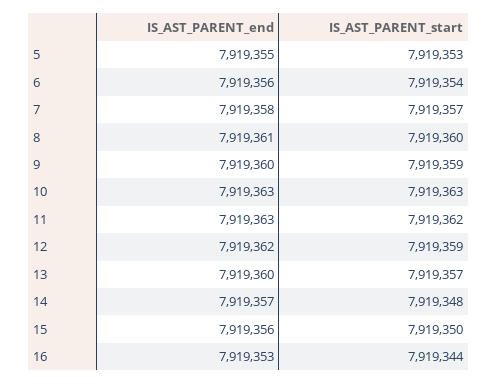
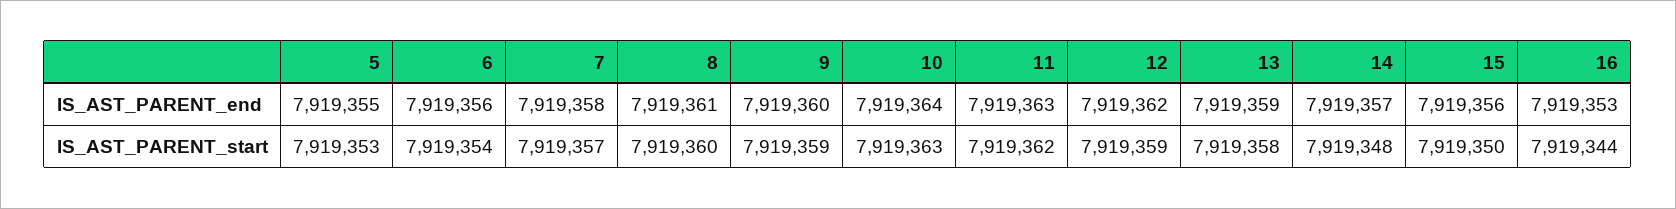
  {
    "IS_AST_PARENT_end": {
      "5": 7919355,
      "6": 7919356,
      "7": 7919358,
      "8": 7919361,
      "9": 7919360,
-     "10": 7919363,
+     "10": 7919364,
      "11": 7919363,
      "12": 7919362,
-     "13": 7919360,
+     "13": 7919359,
      "14": 7919357,
      "15": 7919356,
      "16": 7919353
    },
    "IS_AST_PARENT_start": {
      "5": 7919353,
      "6": 7919354,
      "7": 7919357,
      "8": 7919360,
      "9": 7919359,
      "10": 7919363,
      "11": 7919362,
      "12": 7919359,
-     "13": 7919357,
+     "13": 7919358,
      "14": 7919348,
      "15": 7919350,
      "16": 7919344
    }
  }

